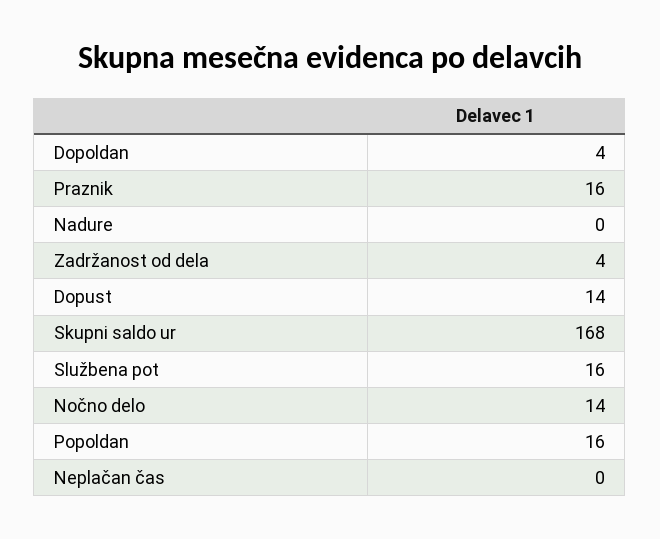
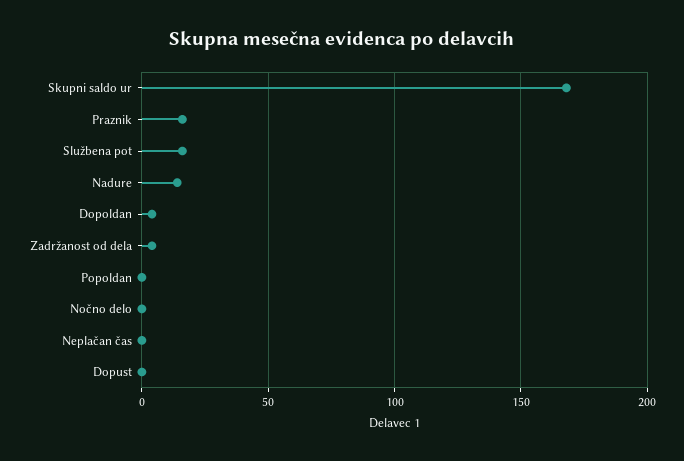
  {
    "Dopoldan": 4,
    "Praznik": 16,
-   "Nadure": 0,
+   "Nadure": 15,
    "Zadržanost od dela": 4,
-   "Dopust": 14,
+   "Dopust": 0,
    "Skupni saldo ur": 168,
    "Službena pot": 16,
-   "Nočno delo": 14,
+   "Nočno delo": 0,
-   "Popoldan": 16,
+   "Popoldan": 0,
    "Neplačan čas": 0
  }

